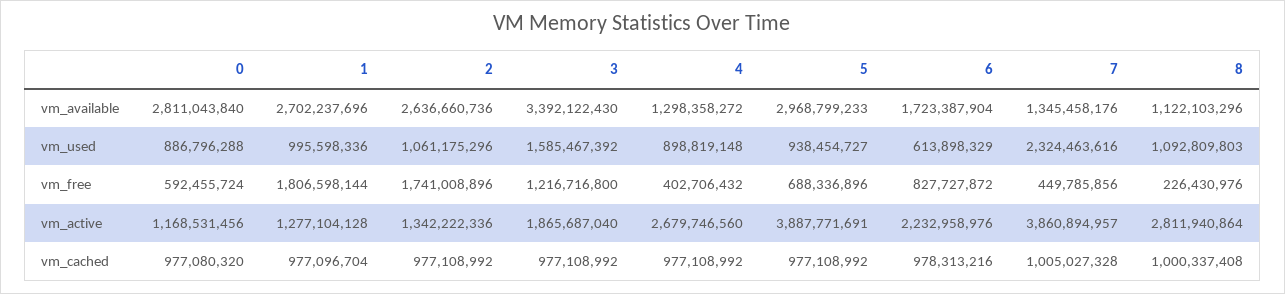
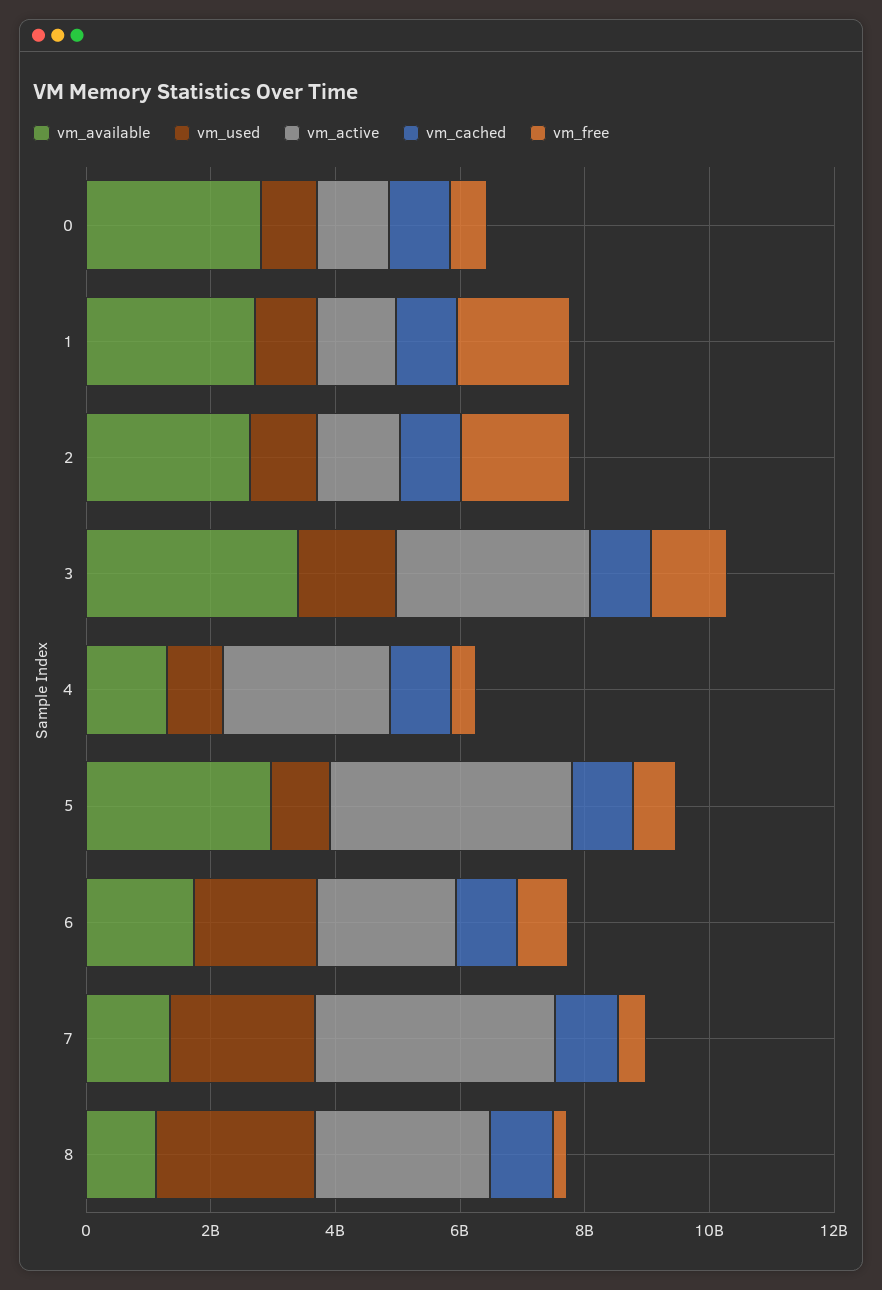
  {
    "vm_available": {
      "0": 2811043840,
      "1": 2702237696,
      "2": 2636660736,
      "3": 3392122430,
      "4": 1298358272,
      "5": 2968799233,
      "6": 1723387904,
      "7": 1345458176,
      "8": 1122103296
    },
    "vm_used": {
      "0": 886796288,
      "1": 995598336,
      "2": 1061175296,
      "3": 1585467392,
      "4": 898819148,
      "5": 938454727,
-     "6": 613898329,
+     "6": 2000000000,
      "7": 2324463616,
-     "8": 1092809803
+     "8": 2500000000
    },
    "vm_free": {
      "0": 592455724,
      "1": 1806598144,
      "2": 1741008896,
      "3": 1216716800,
      "4": 402706432,
      "5": 688336896,
      "6": 827727872,
      "7": 449785856,
      "8": 226430976
    },
    "vm_active": {
      "0": 1168531456,
      "1": 1277104128,
      "2": 1342222336,
-     "3": 1865687040,
+     "3": 3000000000,
      "4": 2679746560,
      "5": 3887771691,
      "6": 2232958976,
      "7": 3860894957,
      "8": 2811940864
    },
    "vm_cached": {
      "0": 977080320,
      "1": 977096704,
      "2": 977108992,
      "3": 977108992,
      "4": 977108992,
      "5": 977108992,
      "6": 978313216,
      "7": 1005027328,
      "8": 1000337408
    }
  }

